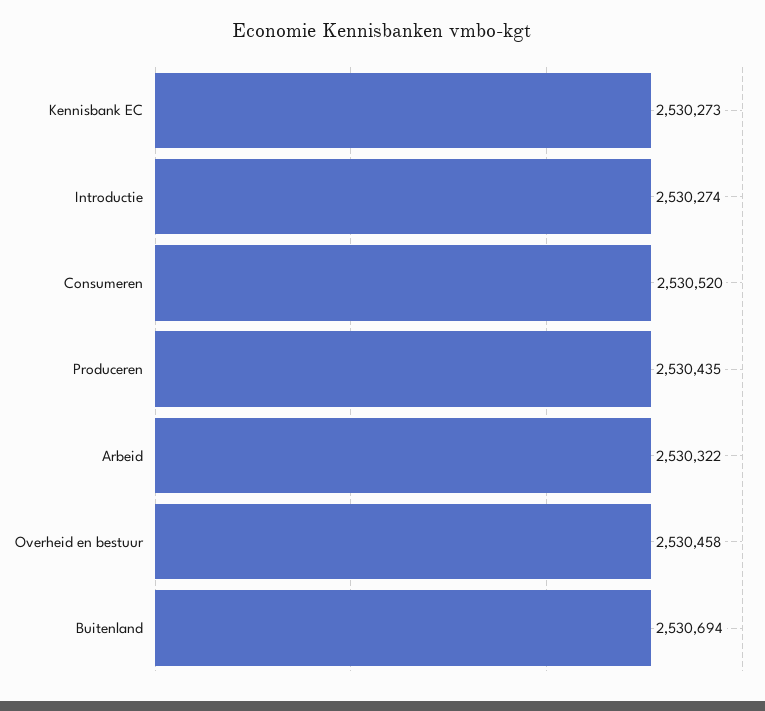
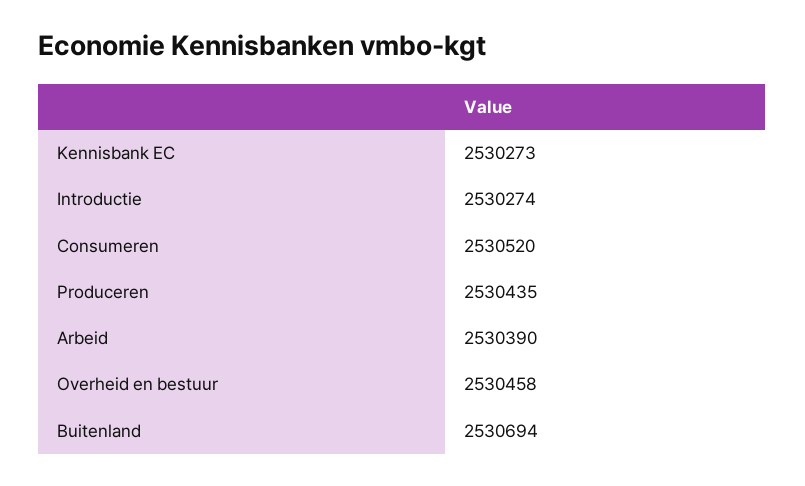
  {
    "Kennisbank EC": 2530273,
    "Introductie": 2530274,
    "Consumeren": 2530520,
    "Produceren": 2530435,
-   "Arbeid": 2530322,
+   "Arbeid": 2530390,
    "Overheid en bestuur": 2530458,
    "Buitenland": 2530694
  }

